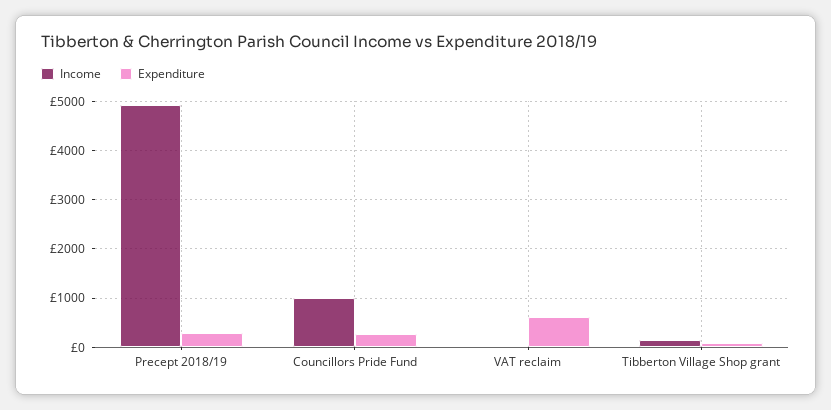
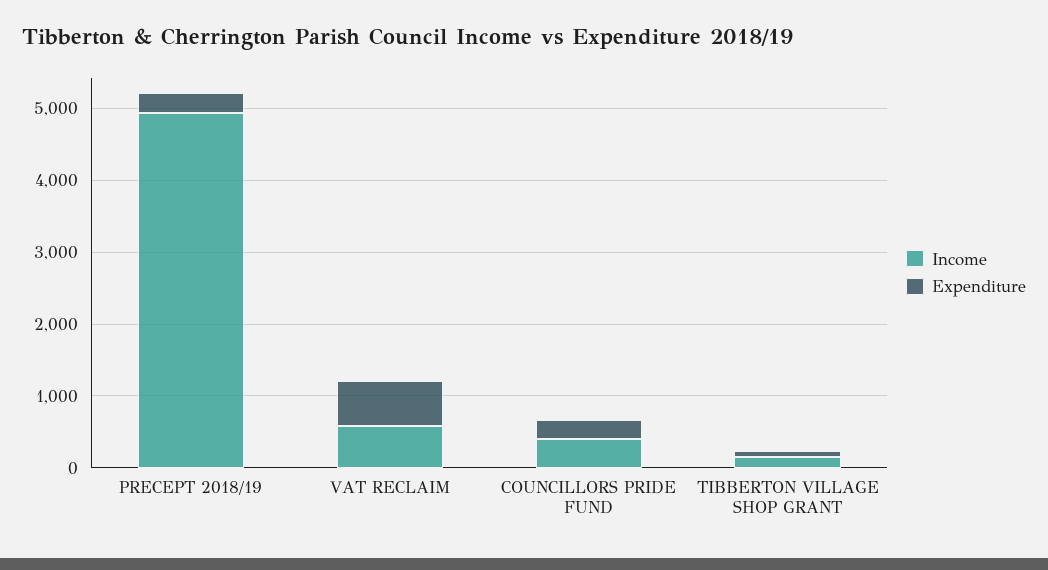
  {
    "Income": {
      "Precept 2018/19": 5000,
-     "Councillors Pride Fund": 1000,
+     "Councillors Pride Fund": 400,
-     "VAT reclaim": 0,
+     "VAT reclaim": 600,
      "Tibberton Village Shop grant": 200
    },
    "Expenditure": {
      "Precept 2018/19": 200,
      "Councillors Pride Fund": 200,
      "VAT reclaim": 600,
      "Tibberton Village Shop grant": 0
    }
  }

